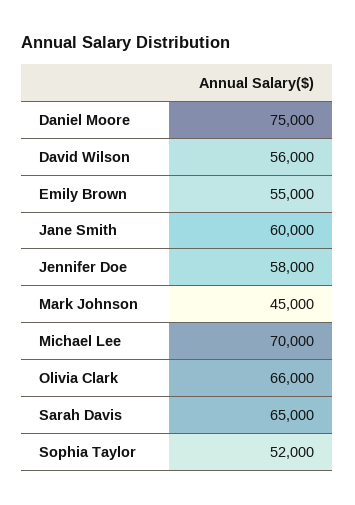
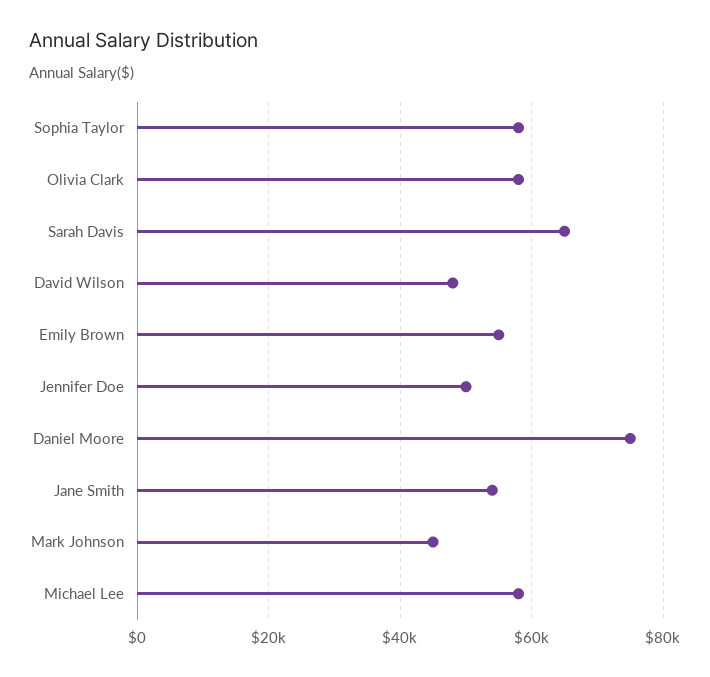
  {
    "Daniel Moore": 75000,
-   "David Wilson": 56000,
+   "David Wilson": 48000,
    "Emily Brown": 55000,
-   "Jane Smith": 60000,
+   "Jane Smith": 54000,
-   "Jennifer Doe": 58000,
+   "Jennifer Doe": 50000,
    "Mark Johnson": 45000,
-   "Michael Lee": 70000,
+   "Michael Lee": 58000,
-   "Olivia Clark": 66000,
+   "Olivia Clark": 58000,
    "Sarah Davis": 65000,
-   "Sophia Taylor": 52000
+   "Sophia Taylor": 58000
  }

